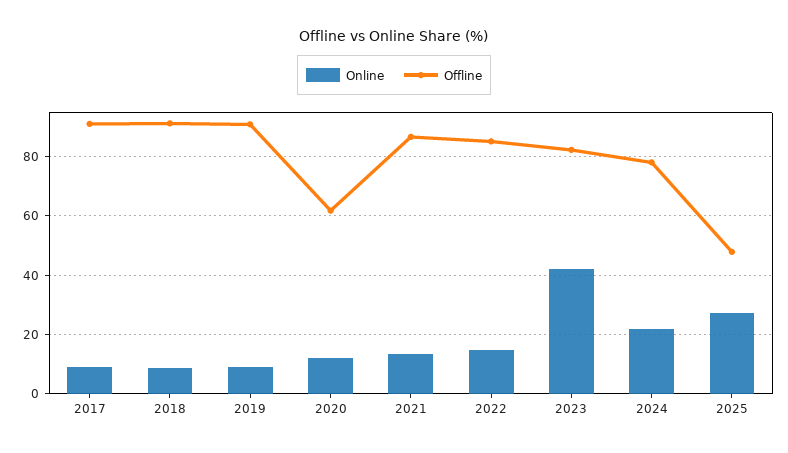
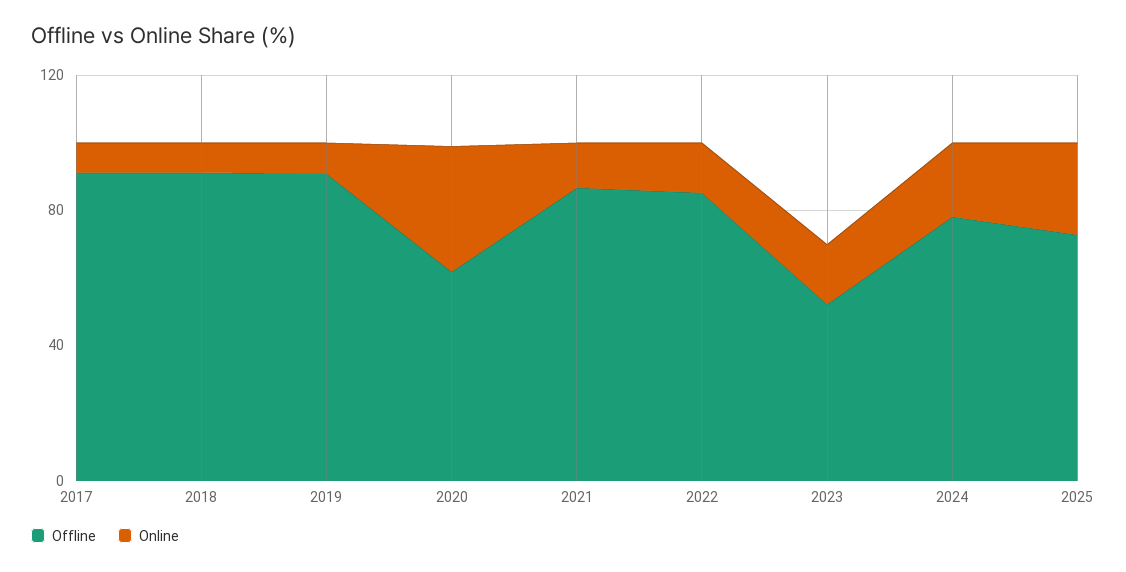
  {
    "Online": {
      "2017": 10,
      "2018": 10,
      "2019": 10,
-     "2020": 12.5,
+     "2020": 40,
      "2021": 12.5,
      "2022": 15,
-     "2023": 42.5,
+     "2023": 20,
      "2024": 22.5,
      "2025": 27.5
    },
    "Offline": {
      "2017": 90,
      "2018": 90,
      "2019": 90,
      "2020": 62.5,
      "2021": 87.5,
      "2022": 85,
-     "2023": 82.5,
+     "2023": 50,
      "2024": 77.5,
-     "2025": 47.5
+     "2025": 70
    }
  }

